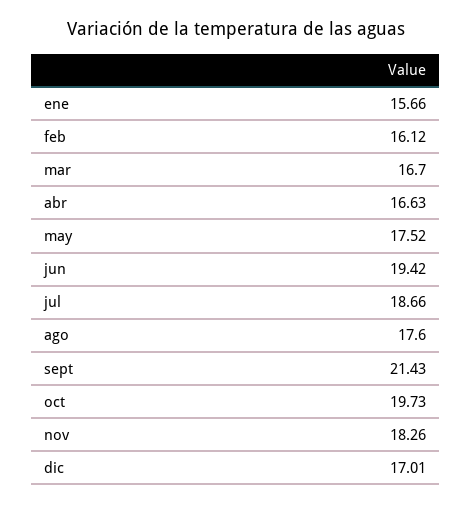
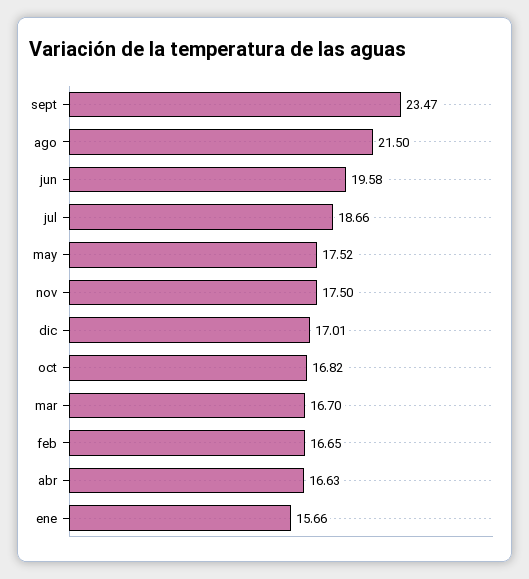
  {
    "ene": 15.66,
-   "feb": 16.12,
+   "feb": 16.65,
    "mar": 16.7,
    "abr": 16.63,
    "may": 17.52,
-   "jun": 19.42,
+   "jun": 19.58,
    "jul": 18.66,
-   "ago": 17.6,
+   "ago": 21.5,
-   "sept": 21.43,
+   "sept": 23.47,
-   "oct": 19.73,
+   "oct": 16.82,
-   "nov": 18.26,
+   "nov": 17.5,
    "dic": 17.01
  }

